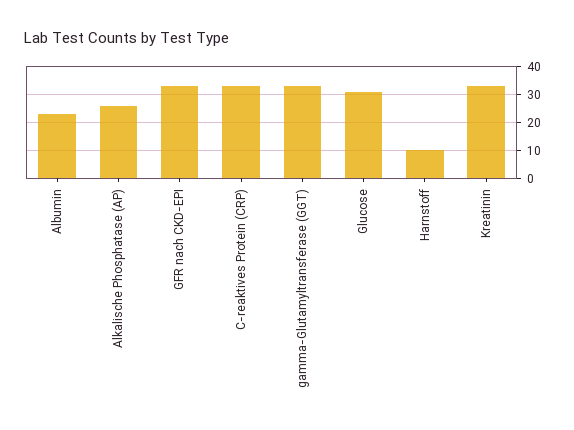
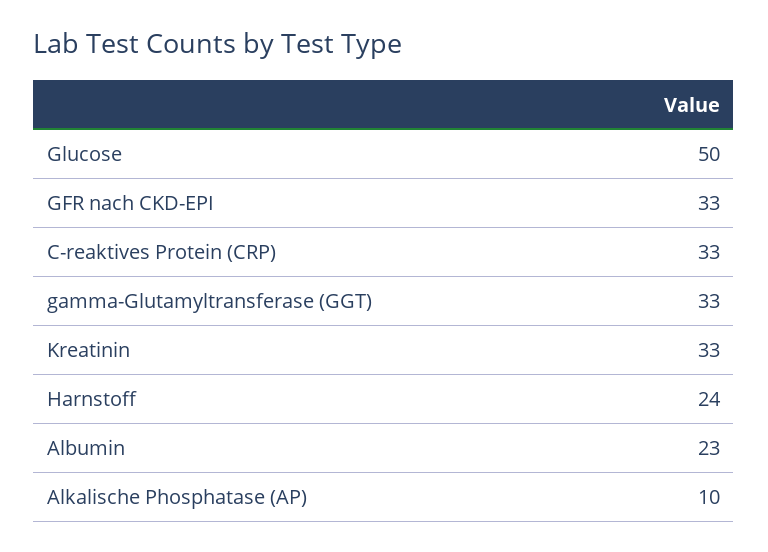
  {
    "Albumin": 23,
-   "Alkalische Phosphatase (AP)": 25,
+   "Alkalische Phosphatase (AP)": 10,
    "GFR nach CKD-EPI": 33,
    "C-reaktives Protein (CRP)": 33,
    "gamma-Glutamyltransferase (GGT)": 33,
-   "Glucose": 30,
+   "Glucose": 50,
-   "Harnstoff": 10,
+   "Harnstoff": 24,
    "Kreatinin": 33
  }

